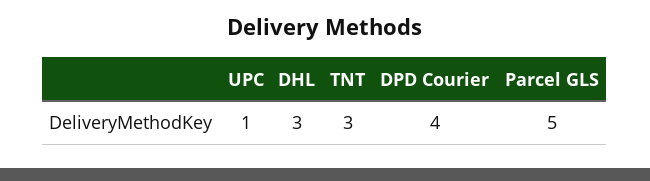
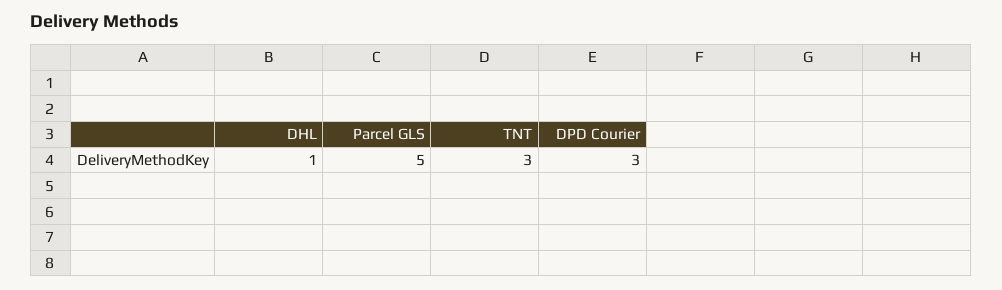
  {
-   "UPC": 1,
-   "DHL": 3,
+   "DHL": 1,
    "TNT": 3,
-   "DPD Courier": 4,
+   "DPD Courier": 3,
    "Parcel GLS": 5
  }

